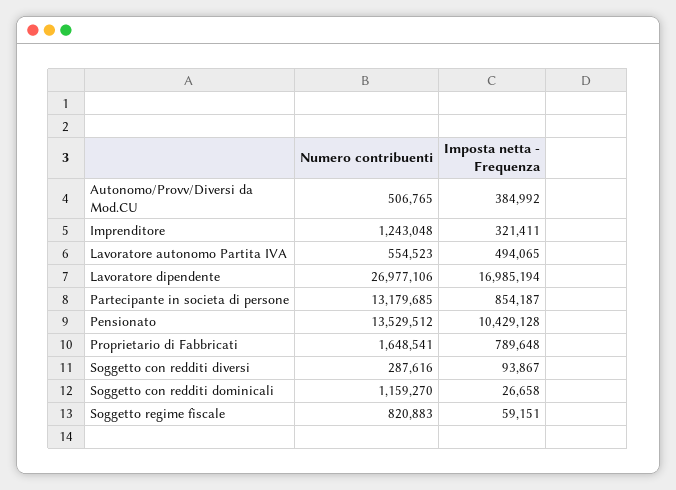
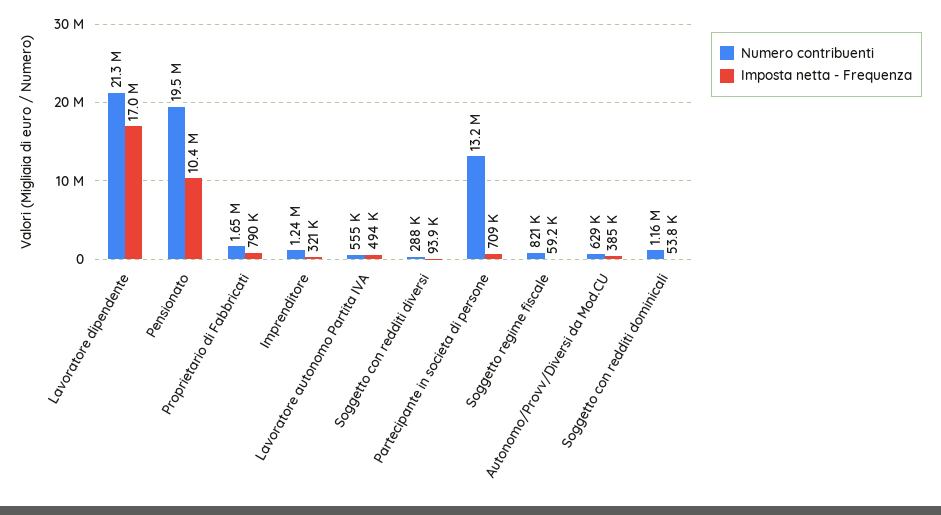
  {
    "Numero contribuenti": {
-     "Autonomo/Provv/Diversi da Mod.CU": 506765,
+     "Autonomo/Provv/Diversi da Mod.CU": 629000,
      "Imprenditore": 1243048,
      "Lavoratore autonomo Partita IVA": 554523,
-     "Lavoratore dipendente": 26977106,
+     "Lavoratore dipendente": 21300000,
      "Partecipante in societa di persone": 13179685,
-     "Pensionato": 13529512,
+     "Pensionato": 19500000,
      "Proprietario di Fabbricati": 1648541,
      "Soggetto con redditi diversi": 287616,
      "Soggetto con redditi dominicali": 1159270,
      "Soggetto regime fiscale": 820883
    },
    "Imposta netta - Frequenza": {
      "Autonomo/Provv/Diversi da Mod.CU": 384992,
      "Imprenditore": 321411,
      "Lavoratore autonomo Partita IVA": 494065,
      "Lavoratore dipendente": 16985194,
-     "Partecipante in societa di persone": 854187,
+     "Partecipante in societa di persone": 709000,
      "Pensionato": 10429128,
      "Proprietario di Fabbricati": 789648,
      "Soggetto con redditi diversi": 93867,
-     "Soggetto con redditi dominicali": 26658,
+     "Soggetto con redditi dominicali": 53800,
      "Soggetto regime fiscale": 59151
    }
  }

